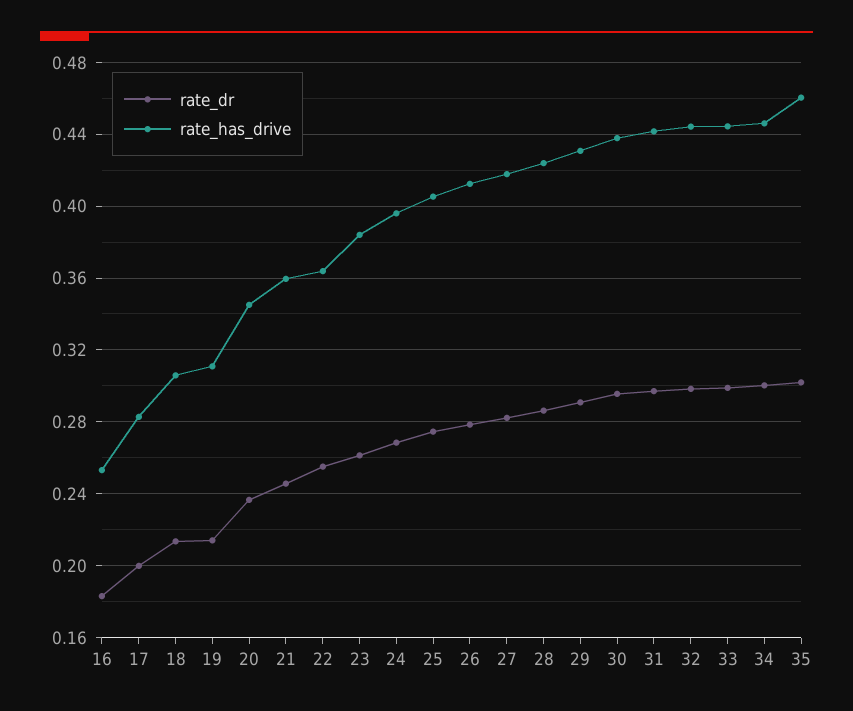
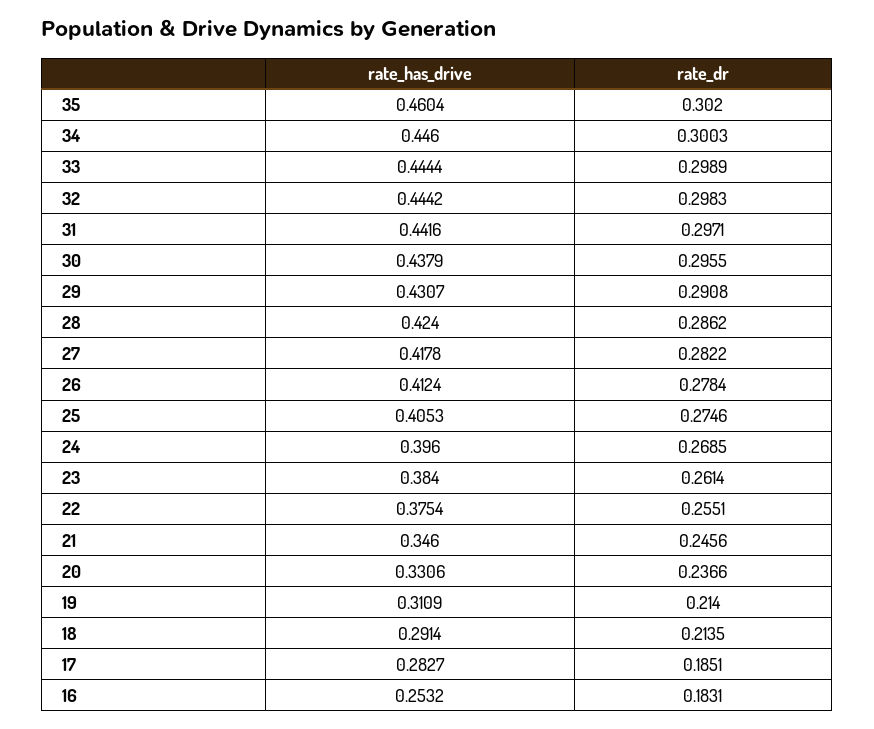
  {
    "rate_dr": {
      "16": 0.1831,
-     "17": 0.2,
+     "17": 0.1851,
      "18": 0.2135,
      "19": 0.214,
      "20": 0.2366,
      "21": 0.2456,
      "22": 0.2551,
      "23": 0.2614,
      "24": 0.2685,
      "25": 0.2746,
      "26": 0.2784,
      "27": 0.2822,
      "28": 0.2862,
      "29": 0.2908,
      "30": 0.2955,
      "31": 0.2971,
      "32": 0.2983,
      "33": 0.2989,
      "34": 0.3003,
      "35": 0.302
    },
    "rate_has_drive": {
      "16": 0.2532,
      "17": 0.2827,
-     "18": 0.305,
+     "18": 0.2914,
      "19": 0.3109,
-     "20": 0.345,
+     "20": 0.3306,
-     "21": 0.36,
+     "21": 0.346,
-     "22": 0.365,
+     "22": 0.3754,
      "23": 0.384,
      "24": 0.396,
      "25": 0.4053,
      "26": 0.4124,
      "27": 0.4178,
      "28": 0.424,
      "29": 0.4307,
      "30": 0.4379,
      "31": 0.4416,
      "32": 0.4442,
      "33": 0.4444,
      "34": 0.446,
      "35": 0.4604
    }
  }

